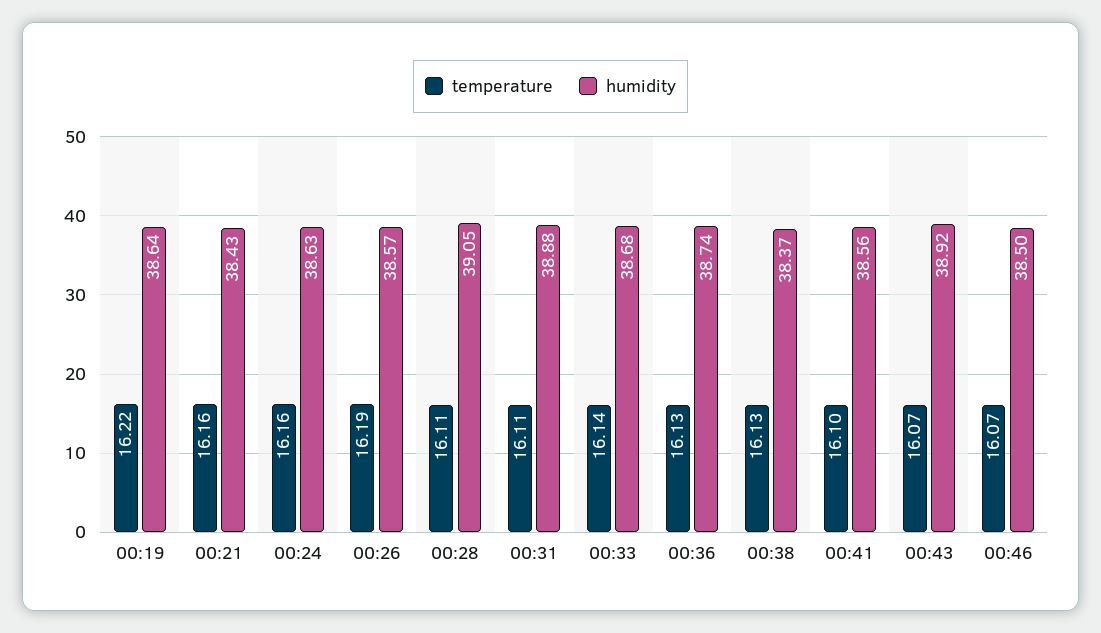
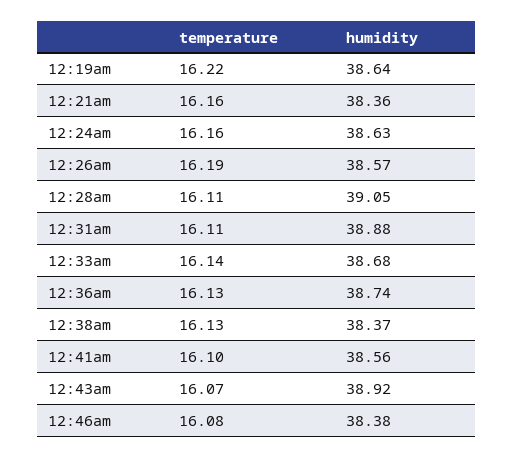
  {
    "temperature": {
      "00:19": 16.22,
      "00:21": 16.16,
      "00:24": 16.16,
      "00:26": 16.19,
      "00:28": 16.11,
      "00:31": 16.11,
      "00:33": 16.14,
      "00:36": 16.13,
      "00:38": 16.13,
      "00:41": 16.1,
      "00:43": 16.07,
-     "00:46": 16.07
+     "00:46": 16.08
    },
    "humidity": {
      "00:19": 38.64,
-     "00:21": 38.43,
+     "00:21": 38.36,
      "00:24": 38.63,
      "00:26": 38.57,
      "00:28": 39.05,
      "00:31": 38.88,
      "00:33": 38.68,
      "00:36": 38.74,
      "00:38": 38.37,
      "00:41": 38.56,
      "00:43": 38.92,
-     "00:46": 38.5
+     "00:46": 38.38
    }
  }

